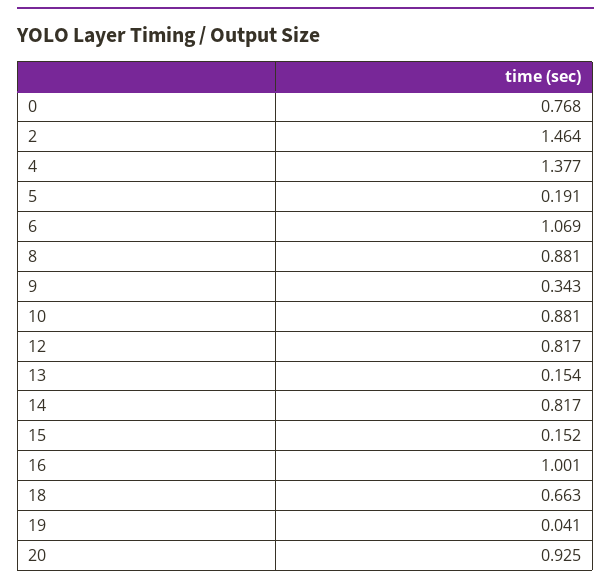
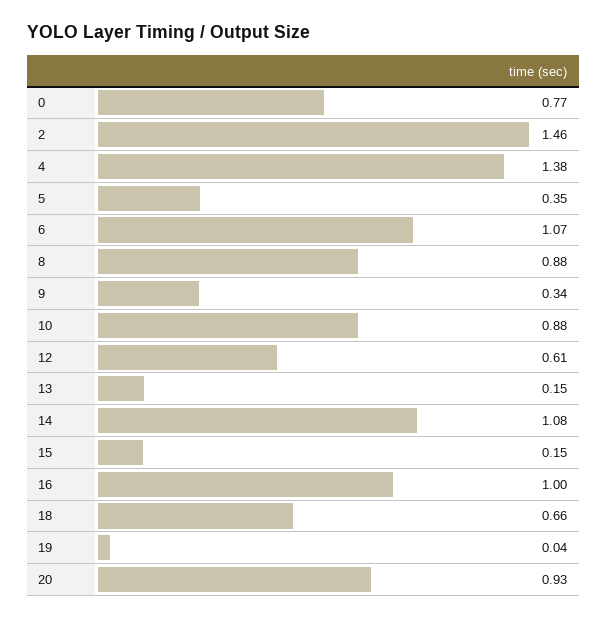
  {
    "0": 0.768,
    "2": 1.464,
    "4": 1.377,
-   "5": 0.191,
+   "5": 0.35,
    "6": 1.069,
    "8": 0.881,
    "9": 0.343,
    "10": 0.881,
-   "12": 0.817,
+   "12": 0.61,
    "13": 0.154,
-   "14": 0.817,
+   "14": 1.08,
    "15": 0.152,
    "16": 1.001,
    "18": 0.663,
    "19": 0.041,
    "20": 0.925
  }

